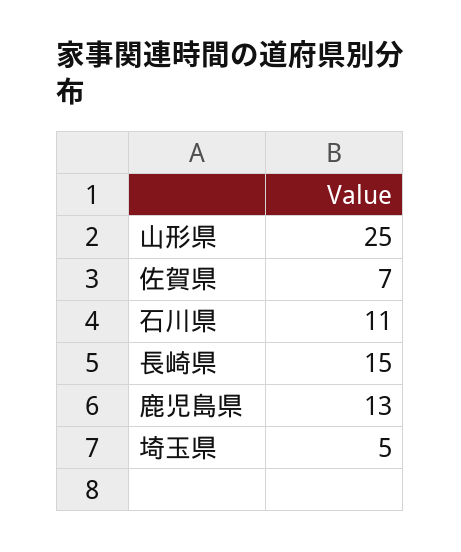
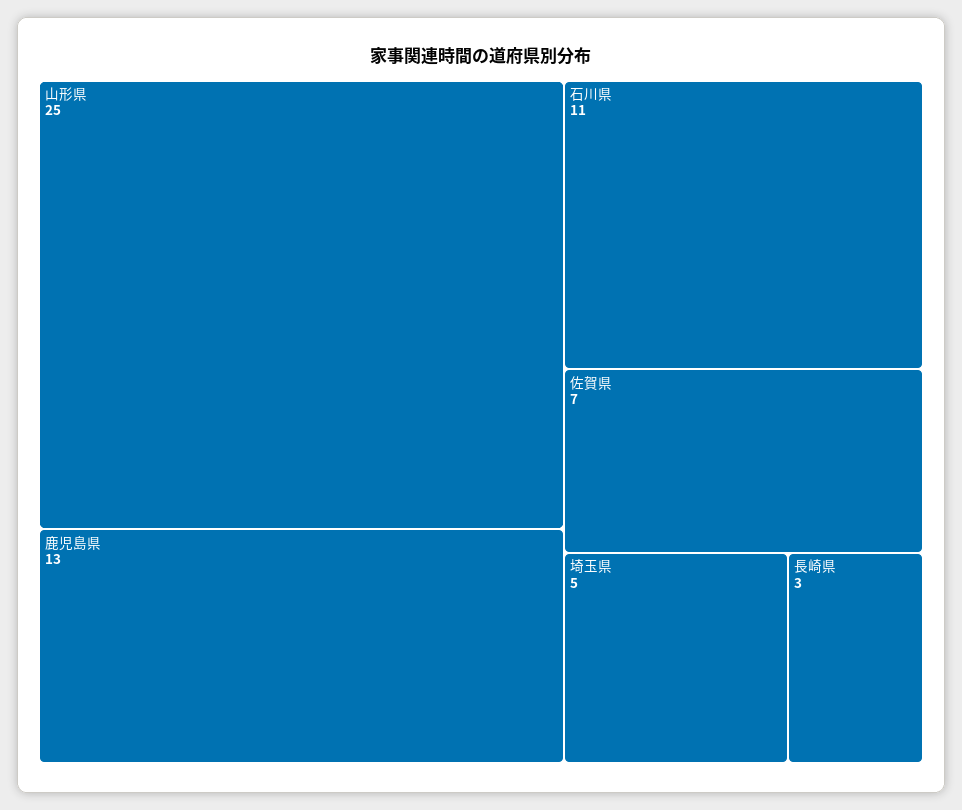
  {
    "山形県": 25,
    "佐賀県": 7,
    "石川県": 11,
-   "長崎県": 15,
+   "長崎県": 3,
    "鹿児島県": 13,
    "埼玉県": 5
  }

